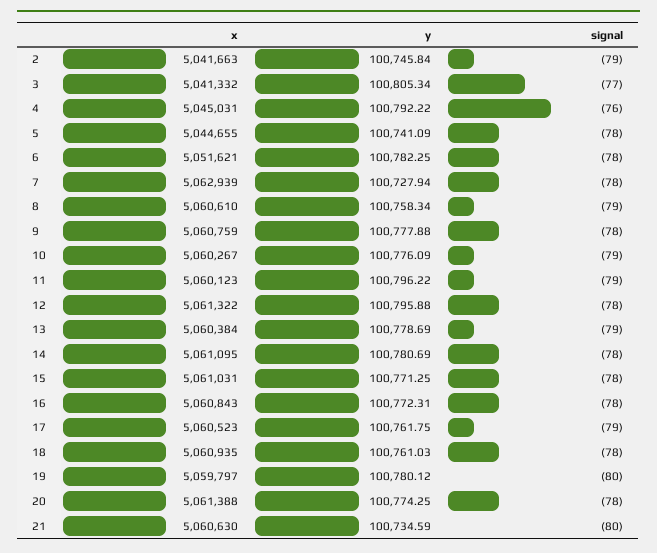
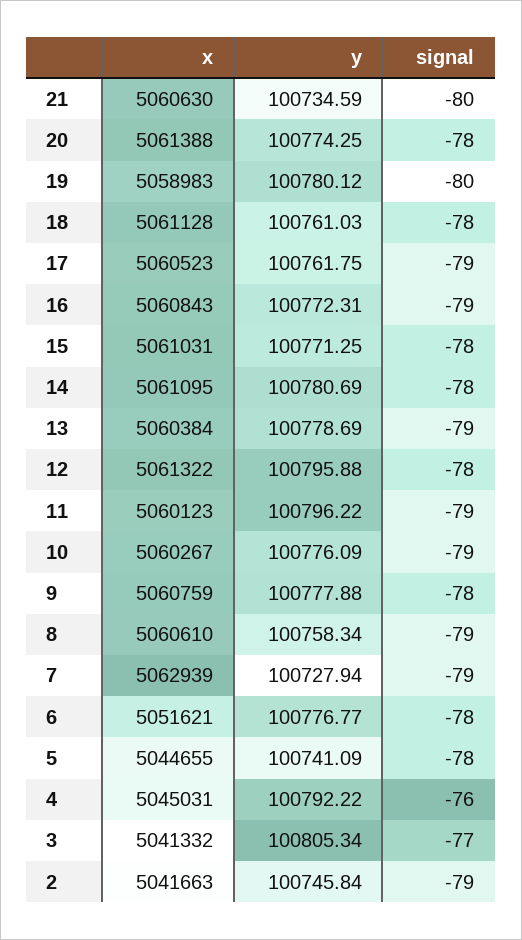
  {
    "x": {
      "2": 5041663,
      "3": 5041332,
      "4": 5045031,
      "5": 5044655,
      "6": 5051621,
      "7": 5062939,
      "8": 5060610,
      "9": 5060759,
      "10": 5060267,
      "11": 5060123,
      "12": 5061322,
      "13": 5060384,
      "14": 5061095,
      "15": 5061031,
      "16": 5060843,
      "17": 5060523,
-     "18": 5060935,
+     "18": 5061128,
-     "19": 5059797,
+     "19": 5058983,
      "20": 5061388,
      "21": 5060630
    },
    "y": {
      "2": 100745.84,
      "3": 100805.34,
      "4": 100792.22,
      "5": 100741.09,
-     "6": 100782.25,
+     "6": 100776.77,
      "7": 100727.94,
      "8": 100758.34,
      "9": 100777.88,
      "10": 100776.09,
      "11": 100796.22,
      "12": 100795.88,
      "13": 100778.69,
      "14": 100780.69,
      "15": 100771.25,
      "16": 100772.31,
      "17": 100761.75,
      "18": 100761.03,
      "19": 100780.12,
      "20": 100774.25,
      "21": 100734.59
    },
    "signal": {
      "2": -79,
      "3": -77,
      "4": -76,
      "5": -78,
      "6": -78,
-     "7": -78,
+     "7": -79,
      "8": -79,
      "9": -78,
      "10": -79,
      "11": -79,
      "12": -78,
      "13": -79,
      "14": -78,
      "15": -78,
-     "16": -78,
+     "16": -79,
      "17": -79,
      "18": -78,
      "19": -80,
      "20": -78,
      "21": -80
    }
  }

